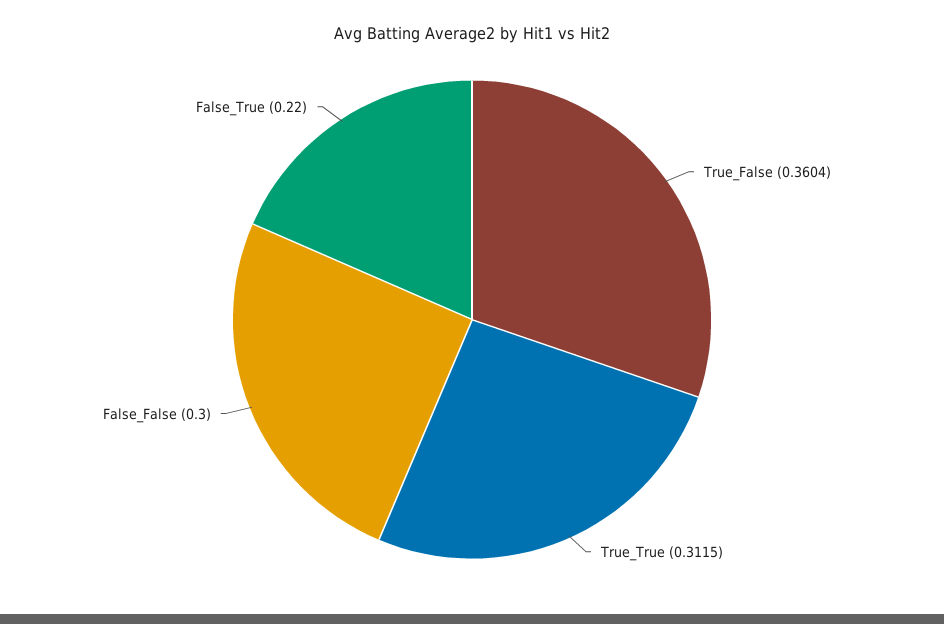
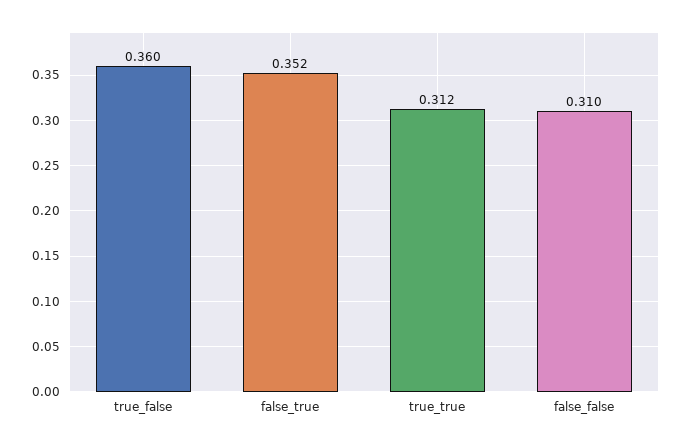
  {
    "True_False": 0.3604,
    "True_True": 0.3115,
-   "False_False": 0.3,
+   "False_False": 0.31,
-   "False_True": 0.22
+   "False_True": 0.352
  }

